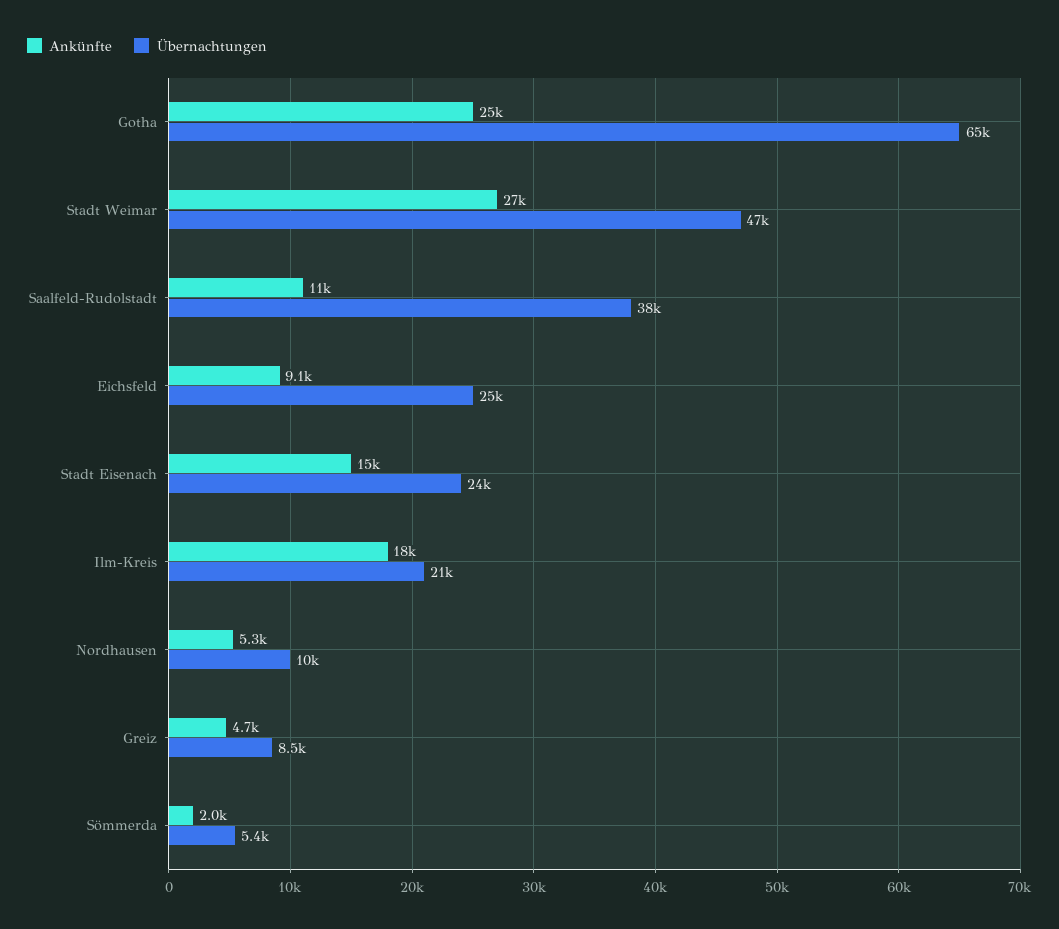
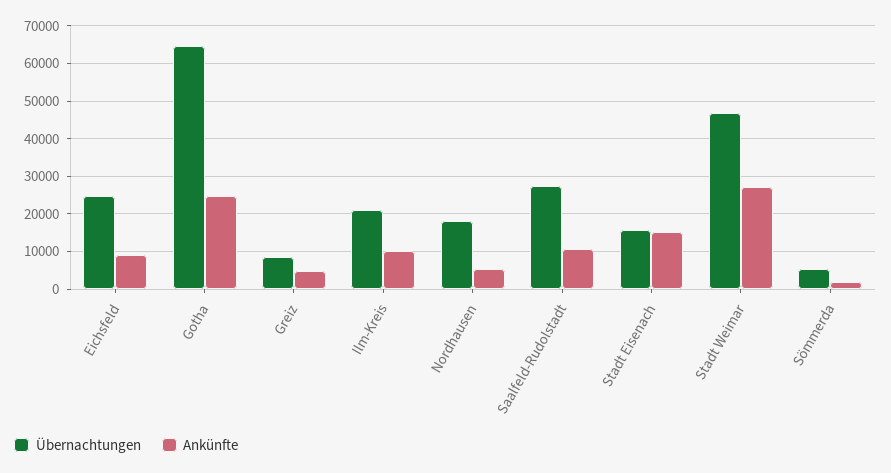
  {
    "Ankünfte": {
      "Gotha": 25000,
      "Stadt Weimar": 27000,
      "Saalfeld-Rudolstadt": 11000,
      "Eichsfeld": 9100,
      "Stadt Eisenach": 15000,
-     "Ilm-Kreis": 18000,
+     "Ilm-Kreis": 10000,
      "Nordhausen": 5300,
      "Greiz": 4700,
      "Sömmerda": 2000
    },
    "Übernachtungen": {
      "Gotha": 65000,
      "Stadt Weimar": 47000,
-     "Saalfeld-Rudolstadt": 38000,
+     "Saalfeld-Rudolstadt": 28000,
      "Eichsfeld": 25000,
-     "Stadt Eisenach": 24000,
+     "Stadt Eisenach": 16000,
      "Ilm-Kreis": 21000,
-     "Nordhausen": 10000,
+     "Nordhausen": 18000,
      "Greiz": 8500,
      "Sömmerda": 5400
    }
  }

